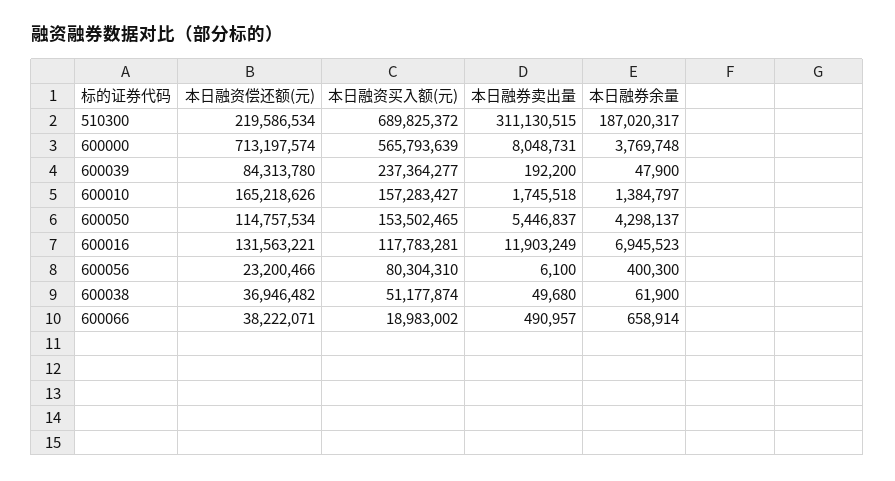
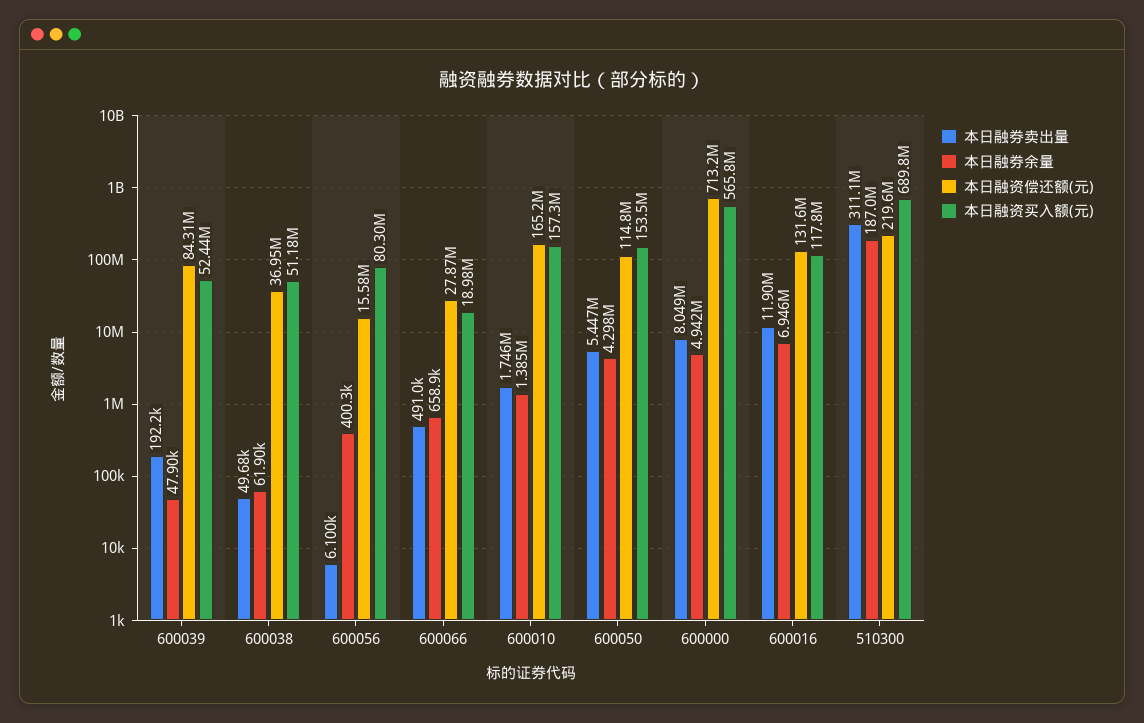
  {
    "本日融资偿还额(元)": {
      "510300": 219586534,
      "600000": 713197574,
      "600039": 84313780,
      "600010": 165218626,
      "600050": 114757534,
      "600016": 131563221,
-     "600056": 23200466,
+     "600056": 15580000,
      "600038": 36946482,
-     "600066": 38222071
+     "600066": 27870000
    },
    "本日融资买入额(元)": {
      "510300": 689825372,
      "600000": 565793639,
-     "600039": 237364277,
+     "600039": 52440000,
      "600010": 157283427,
      "600050": 153502465,
      "600016": 117783281,
      "600056": 80304310,
      "600038": 51177874,
      "600066": 18983002
    },
    "本日融券卖出量": {
      "510300": 311130515,
      "600000": 8048731,
      "600039": 192200,
      "600010": 1745518,
      "600050": 5446837,
      "600016": 11903249,
      "600056": 6100,
      "600038": 49680,
      "600066": 490957
    },
    "本日融券余量": {
      "510300": 187020317,
-     "600000": 3769748,
+     "600000": 4942000,
      "600039": 47900,
      "600010": 1384797,
      "600050": 4298137,
      "600016": 6945523,
      "600056": 400300,
      "600038": 61900,
      "600066": 658914
    }
  }

